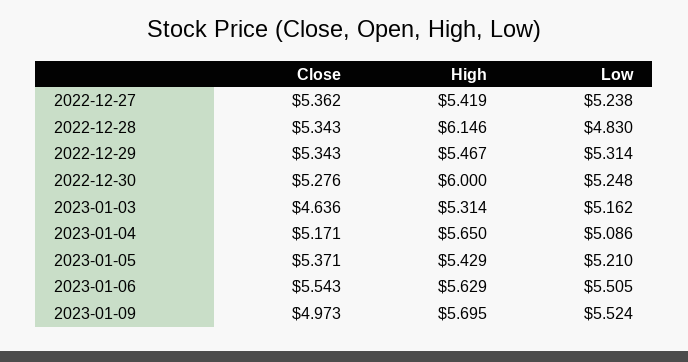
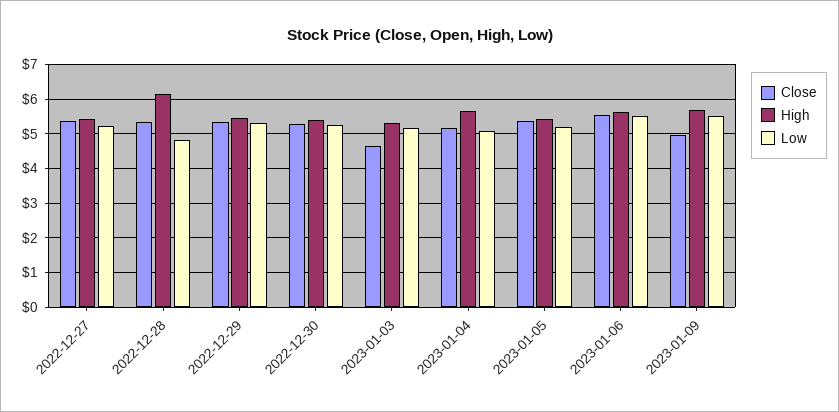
  {
    "Close": {
      "2022-12-27": 5.362,
      "2022-12-28": 5.343,
      "2022-12-29": 5.343,
      "2022-12-30": 5.276,
      "2023-01-03": 4.636,
      "2023-01-04": 5.171,
      "2023-01-05": 5.371,
      "2023-01-06": 5.543,
      "2023-01-09": 4.973
    },
    "High": {
      "2022-12-27": 5.419,
      "2022-12-28": 6.146,
      "2022-12-29": 5.467,
-     "2022-12-30": 6,
+     "2022-12-30": 5.4,
      "2023-01-03": 5.314,
      "2023-01-04": 5.65,
      "2023-01-05": 5.429,
      "2023-01-06": 5.629,
      "2023-01-09": 5.695
    },
    "Low": {
      "2022-12-27": 5.238,
      "2022-12-28": 4.83,
      "2022-12-29": 5.314,
      "2022-12-30": 5.248,
      "2023-01-03": 5.162,
      "2023-01-04": 5.086,
      "2023-01-05": 5.21,
      "2023-01-06": 5.505,
      "2023-01-09": 5.524
    }
  }

